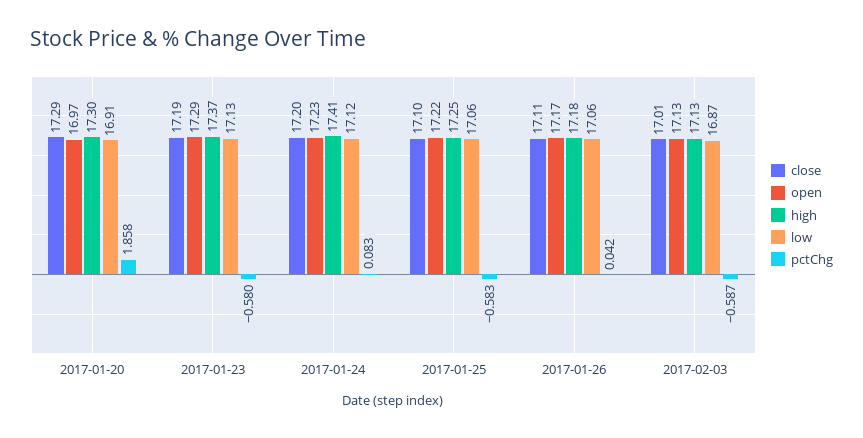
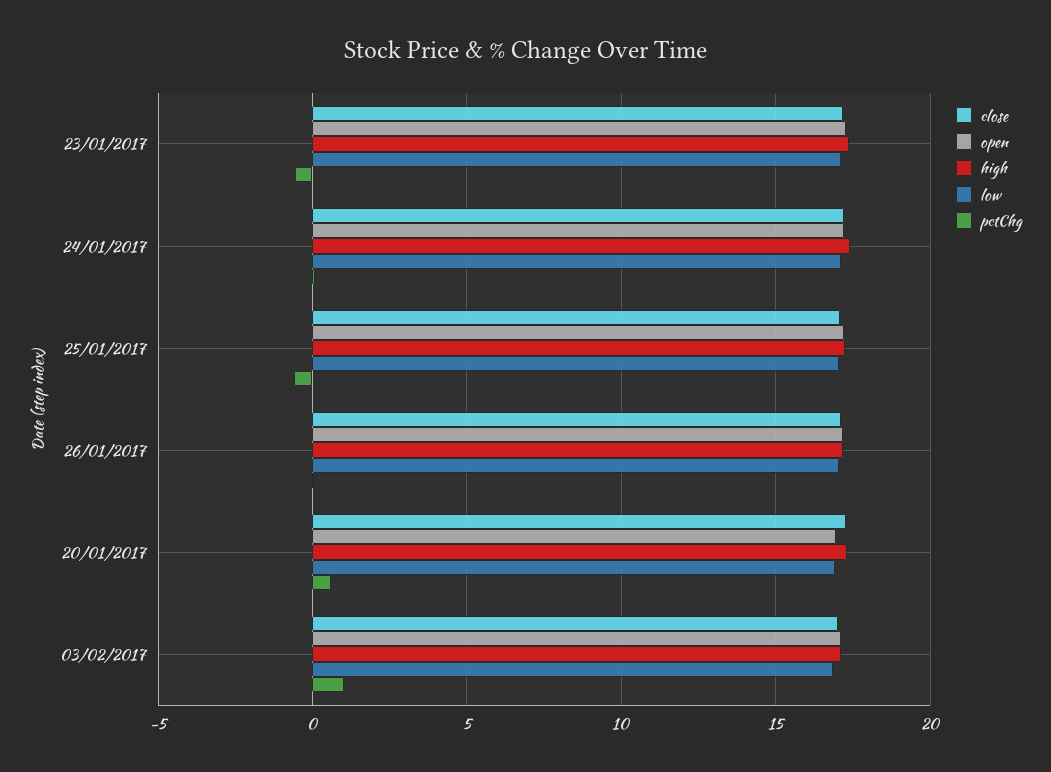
  {
    "close": {
      "2017-01-20": 17.29,
      "2017-01-23": 17.19,
      "2017-01-24": 17.2,
      "2017-01-25": 17.1,
      "2017-01-26": 17.11,
      "2017-02-03": 17.01
    },
    "open": {
      "2017-01-20": 16.97,
      "2017-01-23": 17.29,
      "2017-01-24": 17.23,
      "2017-01-25": 17.22,
      "2017-01-26": 17.17,
      "2017-02-03": 17.13
    },
    "high": {
      "2017-01-20": 17.3,
      "2017-01-23": 17.37,
      "2017-01-24": 17.41,
      "2017-01-25": 17.25,
      "2017-01-26": 17.18,
      "2017-02-03": 17.13
    },
    "low": {
      "2017-01-20": 16.91,
      "2017-01-23": 17.13,
      "2017-01-24": 17.12,
      "2017-01-25": 17.06,
      "2017-01-26": 17.06,
      "2017-02-03": 16.87
    },
    "pctChg": {
-     "2017-01-20": 1.858,
+     "2017-01-20": 0.5,
      "2017-01-23": -0.58,
      "2017-01-24": 0.083,
      "2017-01-25": -0.583,
      "2017-01-26": 0.042,
-     "2017-02-03": -0.587
+     "2017-02-03": 1
    }
  }

